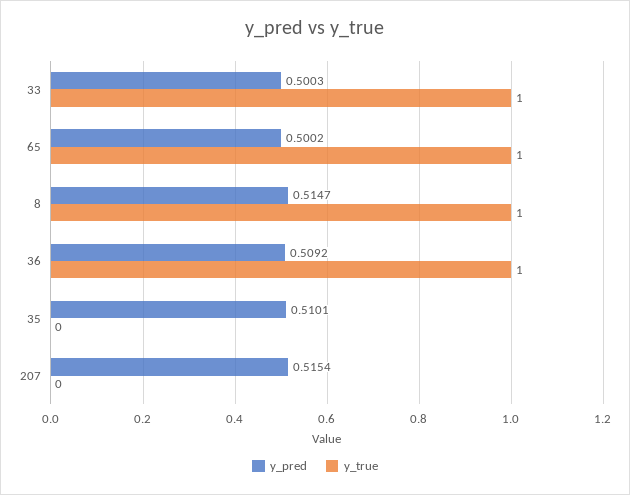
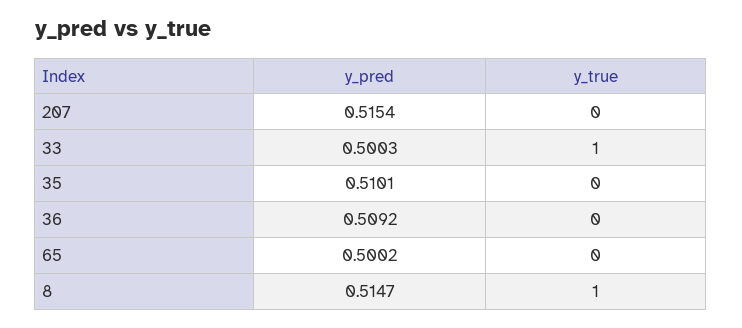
  {
    "y_pred": {
      "33": 0.5003,
      "65": 0.5002,
      "8": 0.5147,
      "36": 0.5092,
      "35": 0.5101,
      "207": 0.5154
    },
    "y_true": {
      "33": 1,
-     "65": 1,
+     "65": 0,
      "8": 1,
-     "36": 1,
+     "36": 0,
      "35": 0,
      "207": 0
    }
  }

